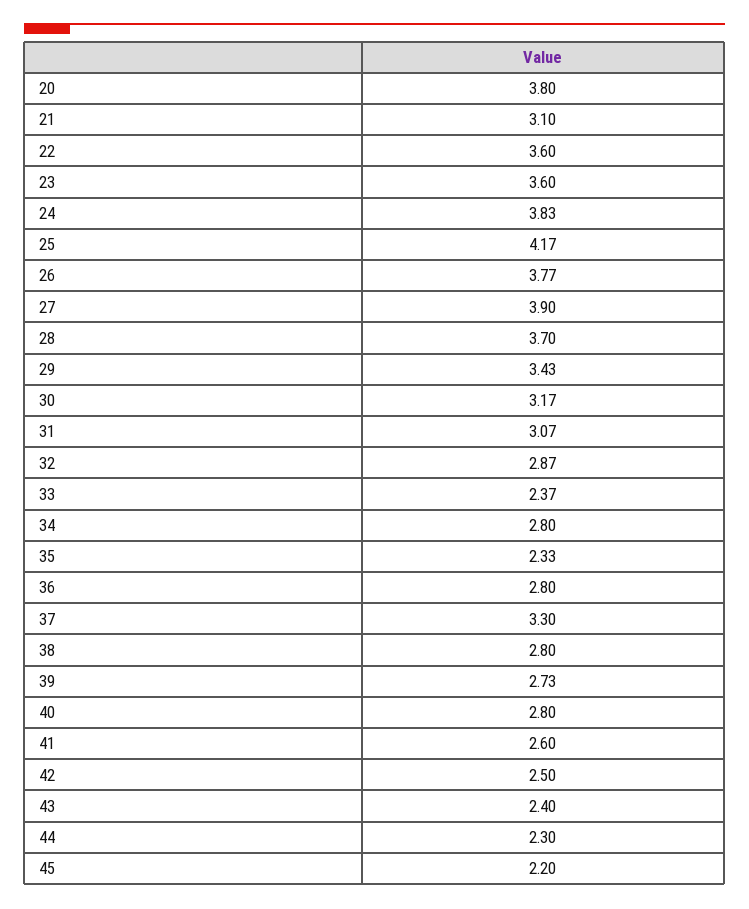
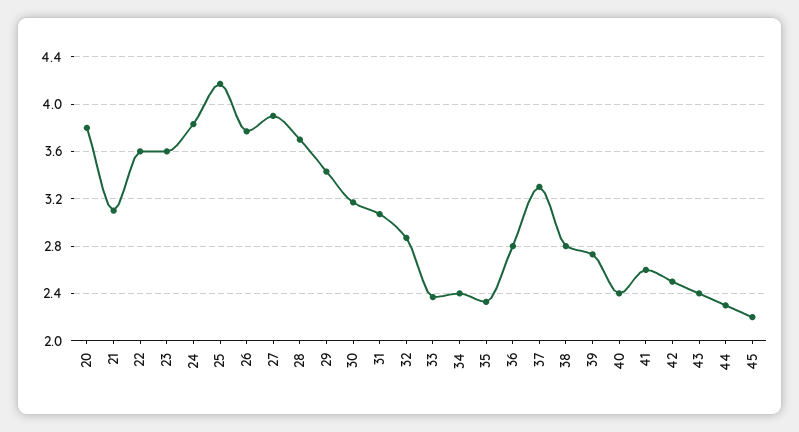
  {
    "20": 3.8,
    "21": 3.1,
    "22": 3.6,
    "23": 3.6,
    "24": 3.83,
    "25": 4.17,
    "26": 3.77,
    "27": 3.9,
    "28": 3.7,
    "29": 3.43,
    "30": 3.17,
    "31": 3.07,
    "32": 2.87,
    "33": 2.37,
-   "34": 2.8,
+   "34": 2.4,
    "35": 2.33,
    "36": 2.8,
    "37": 3.3,
    "38": 2.8,
    "39": 2.73,
-   "40": 2.8,
+   "40": 2.4,
    "41": 2.6,
    "42": 2.5,
    "43": 2.4,
    "44": 2.3,
    "45": 2.2
  }

